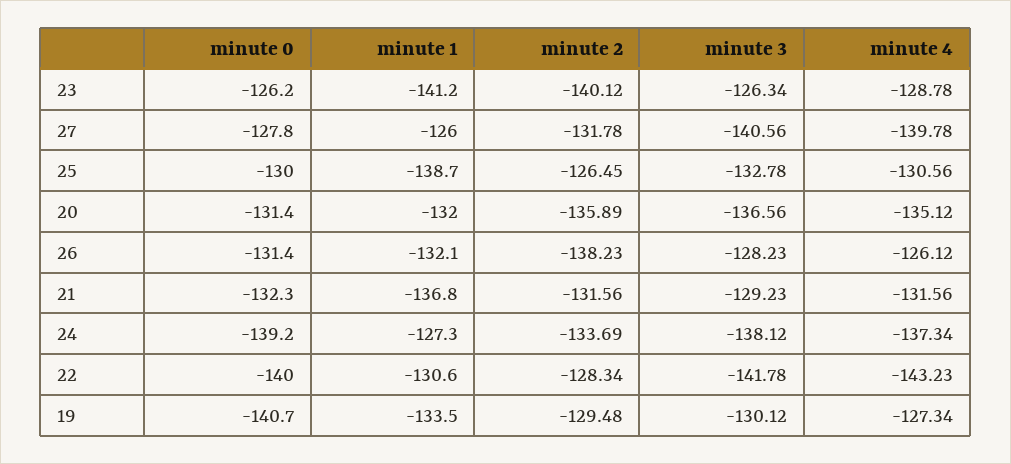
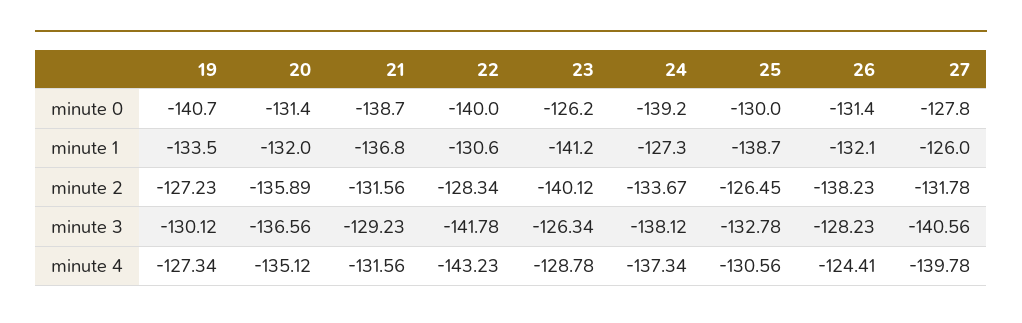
  {
    "minute 0": {
      "23": -126.2,
      "27": -127.8,
      "25": -130,
      "20": -131.4,
      "26": -131.4,
-     "21": -132.3,
+     "21": -138.7,
      "24": -139.2,
      "22": -140,
      "19": -140.7
    },
    "minute 1": {
      "23": -141.2,
      "27": -126,
      "25": -138.7,
      "20": -132,
      "26": -132.1,
      "21": -136.8,
      "24": -127.3,
      "22": -130.6,
      "19": -133.5
    },
    "minute 2": {
      "23": -140.12,
      "27": -131.78,
      "25": -126.45,
      "20": -135.89,
      "26": -138.23,
      "21": -131.56,
-     "24": -133.69,
+     "24": -133.67,
      "22": -128.34,
-     "19": -129.48
+     "19": -127.23
    },
    "minute 3": {
      "23": -126.34,
      "27": -140.56,
      "25": -132.78,
      "20": -136.56,
      "26": -128.23,
      "21": -129.23,
      "24": -138.12,
      "22": -141.78,
      "19": -130.12
    },
    "minute 4": {
      "23": -128.78,
      "27": -139.78,
      "25": -130.56,
      "20": -135.12,
-     "26": -126.12,
+     "26": -124.41,
      "21": -131.56,
      "24": -137.34,
      "22": -143.23,
      "19": -127.34
    }
  }

